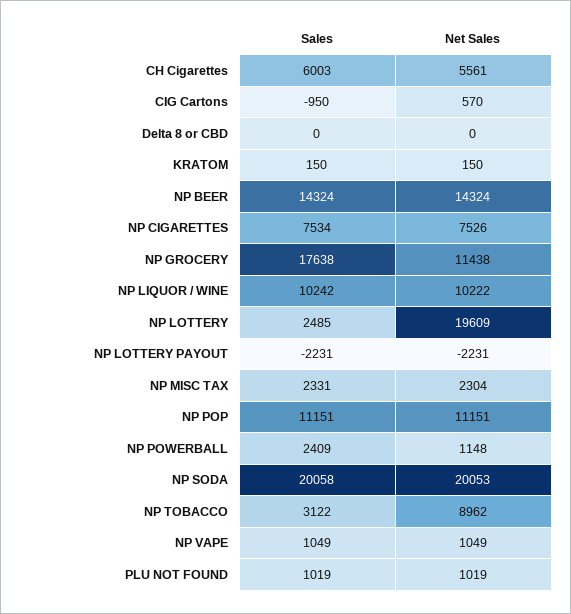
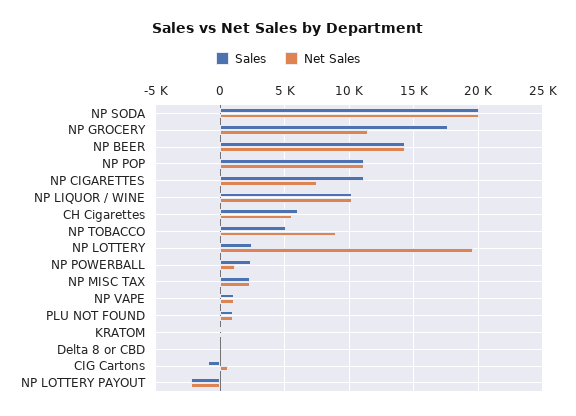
  {
    "Sales": {
      "CH Cigarettes": 6003,
      "CIG Cartons": -950,
      "Delta 8 or CBD": 0,
      "KRATOM": 150,
      "NP BEER": 14324,
-     "NP CIGARETTES": 7534,
+     "NP CIGARETTES": 11000,
      "NP GROCERY": 17638,
      "NP LIQUOR / WINE": 10242,
      "NP LOTTERY": 2485,
      "NP LOTTERY PAYOUT": -2231,
      "NP MISC TAX": 2331,
      "NP POP": 11151,
      "NP POWERBALL": 2409,
      "NP SODA": 20058,
-     "NP TOBACCO": 3122,
+     "NP TOBACCO": 5000,
      "NP VAPE": 1049,
      "PLU NOT FOUND": 1019
    },
    "Net Sales": {
      "CH Cigarettes": 5561,
      "CIG Cartons": 570,
      "Delta 8 or CBD": 0,
      "KRATOM": 150,
      "NP BEER": 14324,
      "NP CIGARETTES": 7526,
      "NP GROCERY": 11438,
      "NP LIQUOR / WINE": 10222,
      "NP LOTTERY": 19609,
      "NP LOTTERY PAYOUT": -2231,
      "NP MISC TAX": 2304,
      "NP POP": 11151,
      "NP POWERBALL": 1148,
      "NP SODA": 20053,
      "NP TOBACCO": 8962,
      "NP VAPE": 1049,
      "PLU NOT FOUND": 1019
    }
  }

